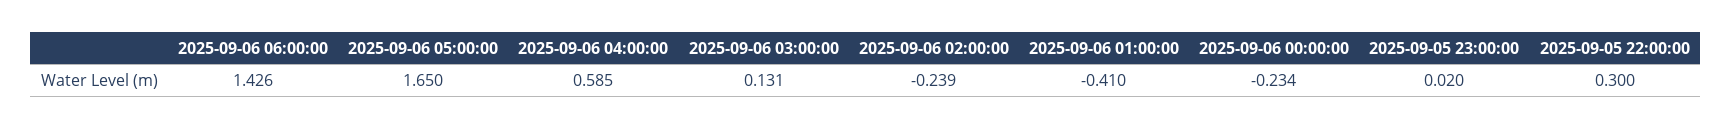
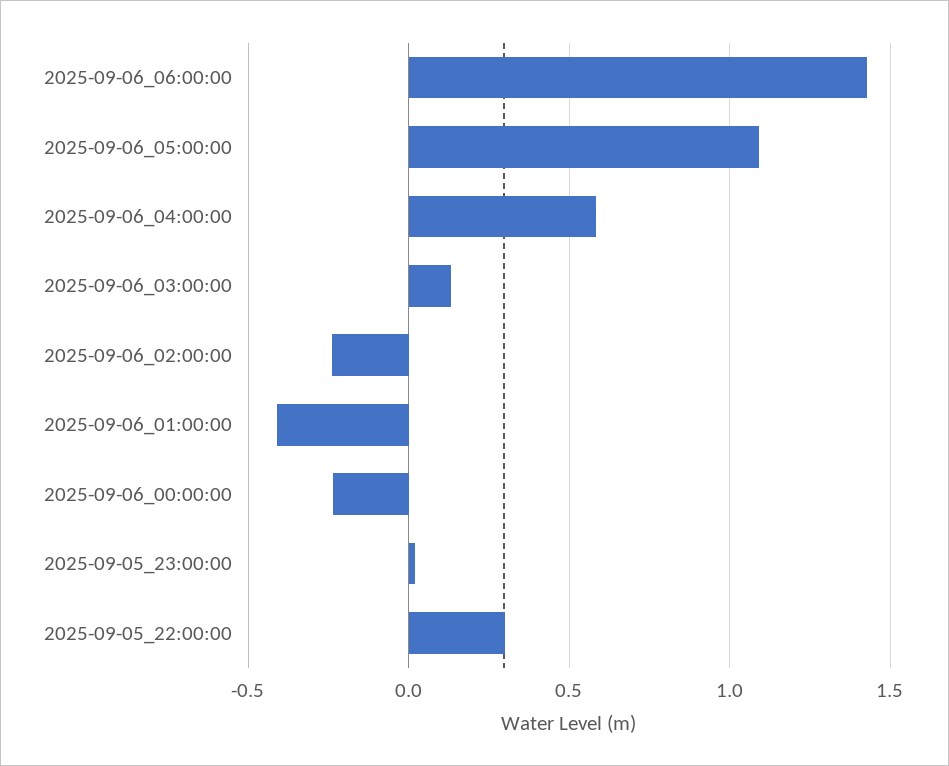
  {
    "2025-09-06 06:00:00": 1.426,
-   "2025-09-06 05:00:00": 1.65,
+   "2025-09-06 05:00:00": 1.1,
    "2025-09-06 04:00:00": 0.585,
    "2025-09-06 03:00:00": 0.131,
    "2025-09-06 02:00:00": -0.239,
    "2025-09-06 01:00:00": -0.41,
    "2025-09-06 00:00:00": -0.234,
    "2025-09-05 23:00:00": 0.02,
    "2025-09-05 22:00:00": 0.3
  }

